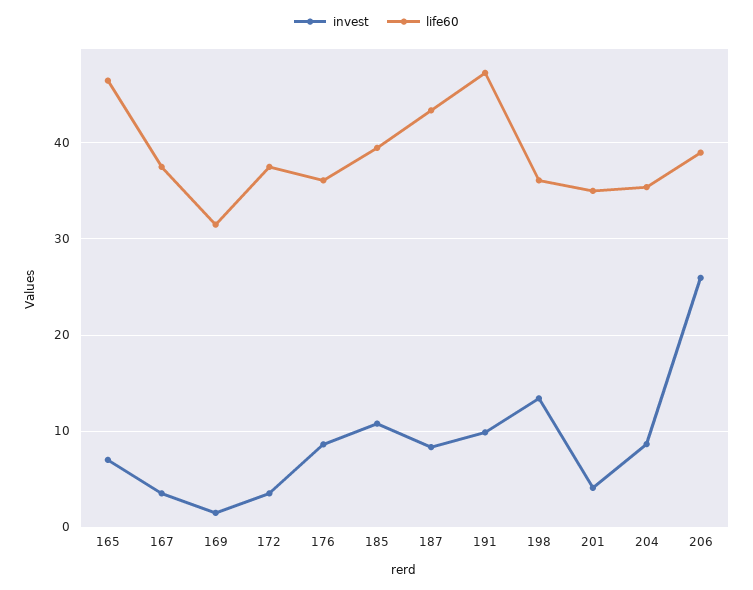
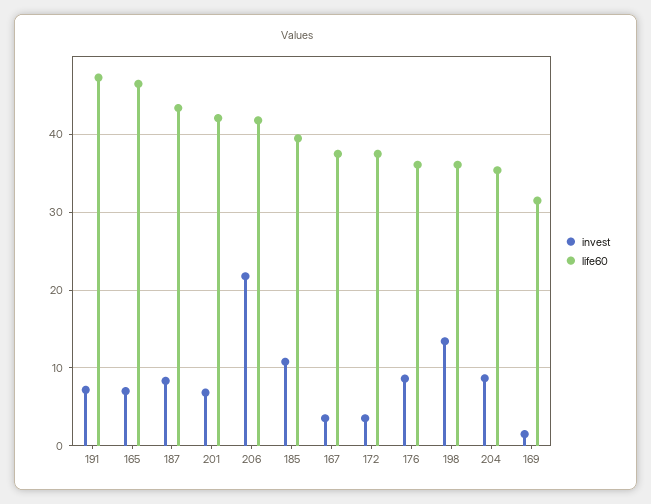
  {
    "invest": {
      "165": 7,
      "167": 4,
      "169": 1,
      "172": 4,
      "176": 9,
      "185": 11,
      "187": 8,
-     "191": 10,
+     "191": 7,
      "198": 13,
-     "201": 4,
+     "201": 7,
      "204": 9,
-     "206": 26
+     "206": 22
    },
    "life60": {
      "165": 47,
      "167": 38,
      "169": 32,
      "172": 38,
      "176": 36,
      "185": 40,
      "187": 43,
      "191": 47,
      "198": 36,
-     "201": 35,
+     "201": 42,
      "204": 35,
-     "206": 39
+     "206": 42
    }
  }

